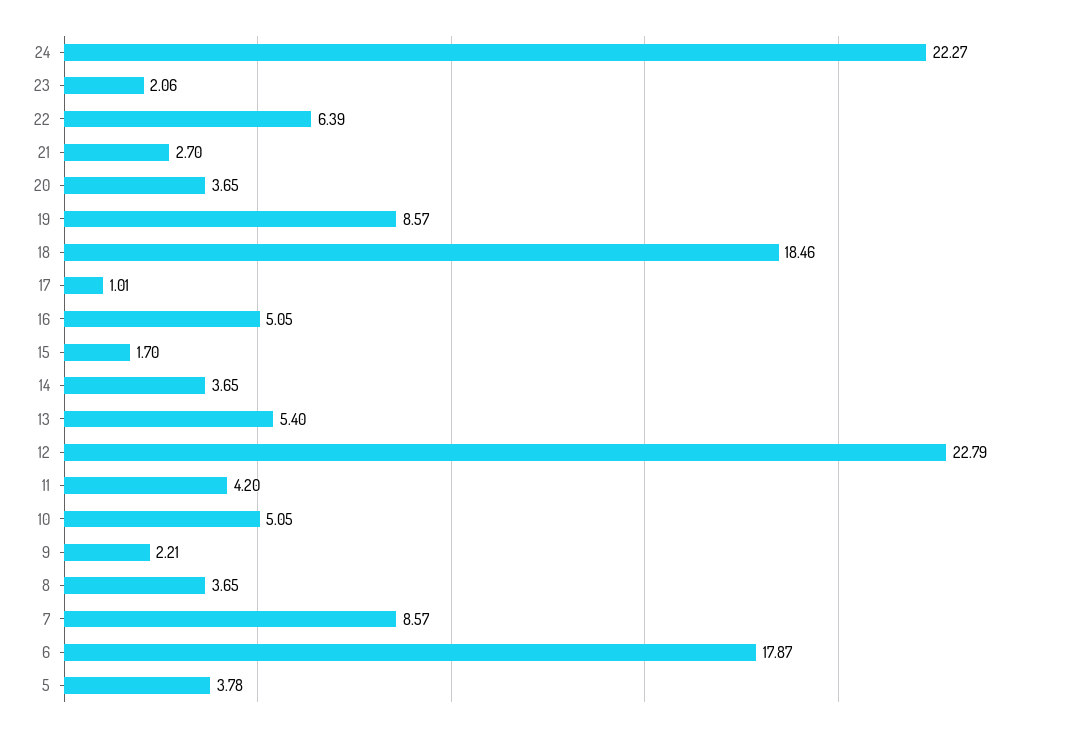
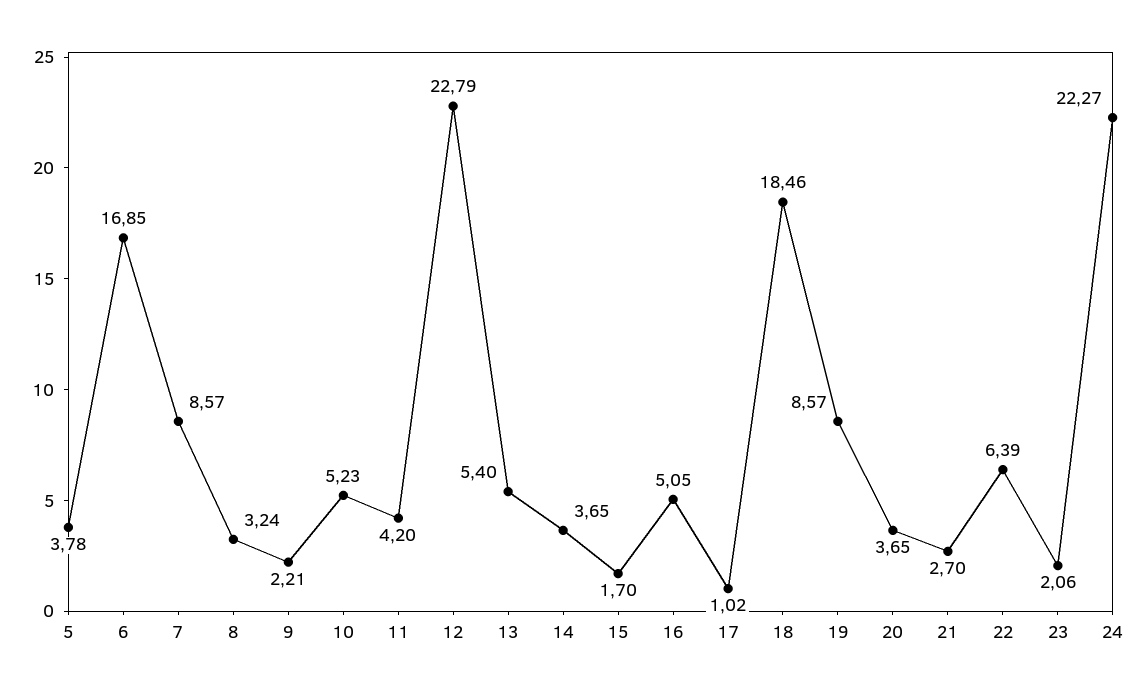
  {
    "24": 22.27,
    "23": 2.06,
    "22": 6.39,
    "21": 2.7,
    "20": 3.65,
    "19": 8.57,
    "18": 18.46,
-   "17": 1.01,
+   "17": 1.02,
    "16": 5.05,
    "15": 1.7,
    "14": 3.65,
    "13": 5.4,
    "12": 22.79,
    "11": 4.2,
-   "10": 5.05,
+   "10": 5.23,
    "9": 2.21,
-   "8": 3.65,
+   "8": 3.24,
    "7": 8.57,
-   "6": 17.87,
+   "6": 16.85,
    "5": 3.78
  }

